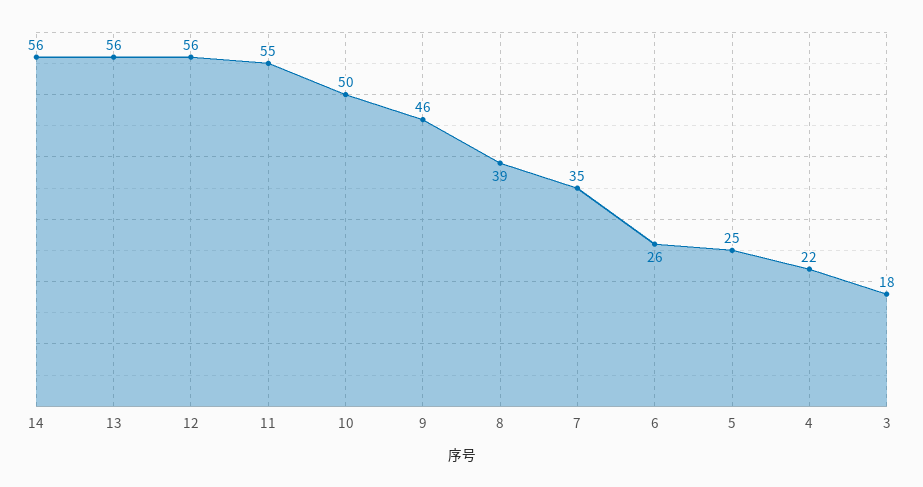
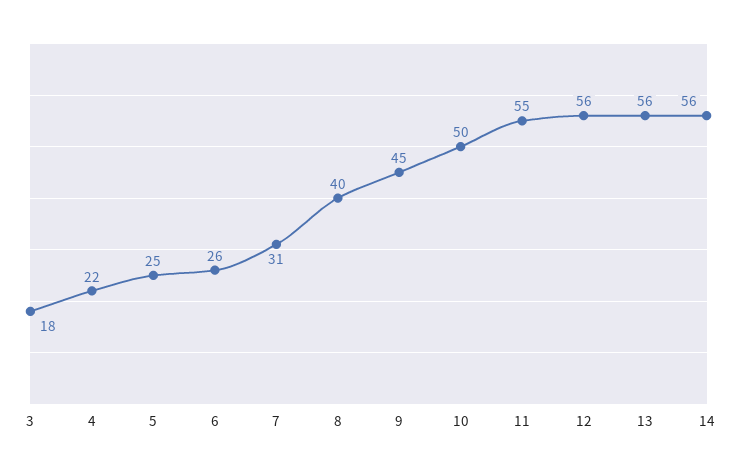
  {
    "14": 56,
    "13": 56,
    "12": 56,
    "11": 55,
    "10": 50,
-   "9": 46,
+   "9": 45,
-   "8": 39,
+   "8": 40,
-   "7": 35,
+   "7": 31,
    "6": 26,
    "5": 25,
    "4": 22,
    "3": 18
  }

